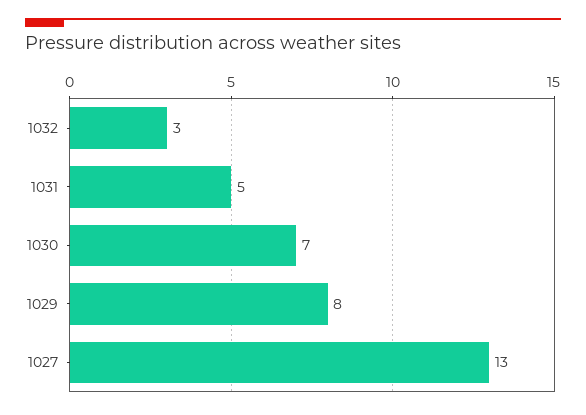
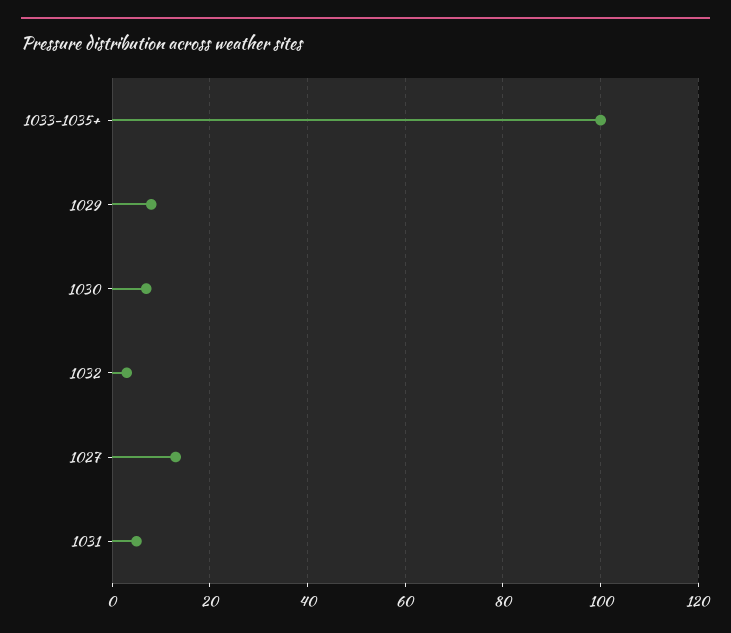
  {
    "1032": 3,
    "1031": 5,
    "1030": 7,
    "1029": 8,
-   "1027": 13
+   "1027": 13,
+   "1033-1035+": 100
  }

